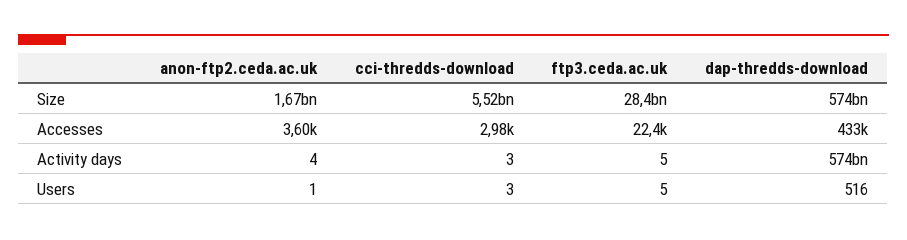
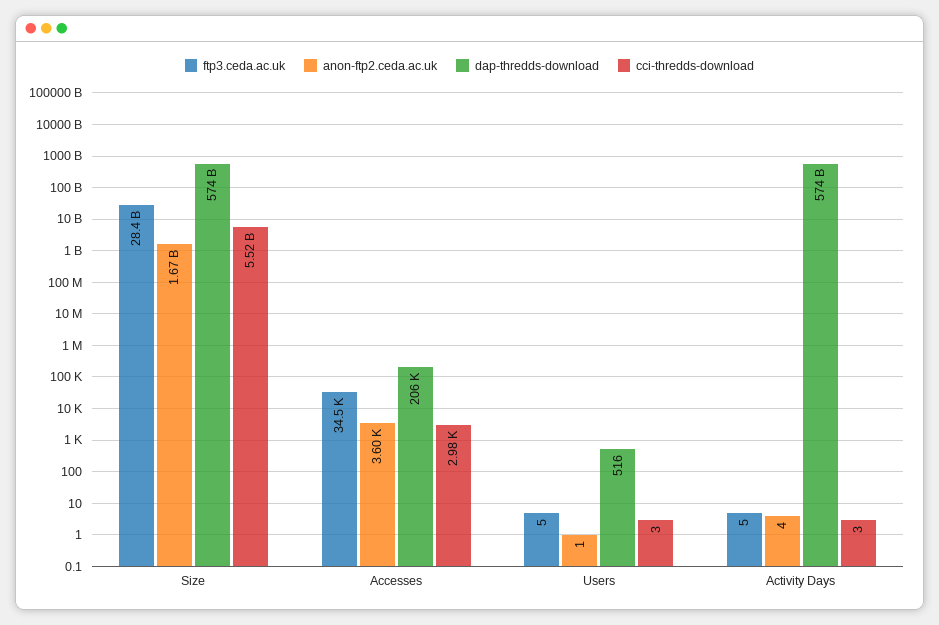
  {
    "anon-ftp2.ceda.ac.uk": {
      "Size": 1670000000,
      "Accesses": 3600,
      "Activity days": 4,
      "Users": 1
    },
    "cci-thredds-download": {
      "Size": 5520000000,
      "Accesses": 2980,
      "Activity days": 3,
      "Users": 3
    },
    "ftp3.ceda.ac.uk": {
      "Size": 28400000000,
-     "Accesses": 22400,
+     "Accesses": 34500,
      "Activity days": 5,
      "Users": 5
    },
    "dap-thredds-download": {
      "Size": 574000000000,
-     "Accesses": 433000,
+     "Accesses": 206000,
      "Activity days": 574000000000,
      "Users": 516
    }
  }

